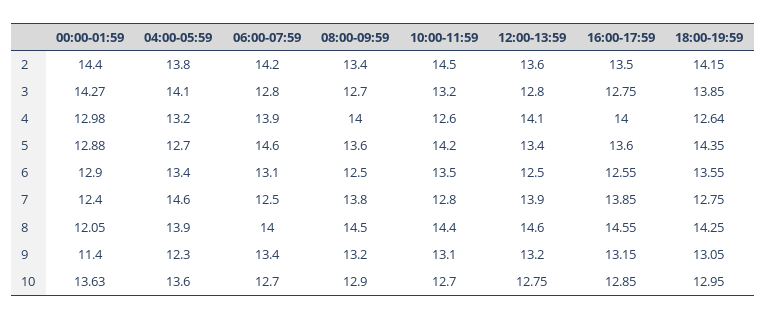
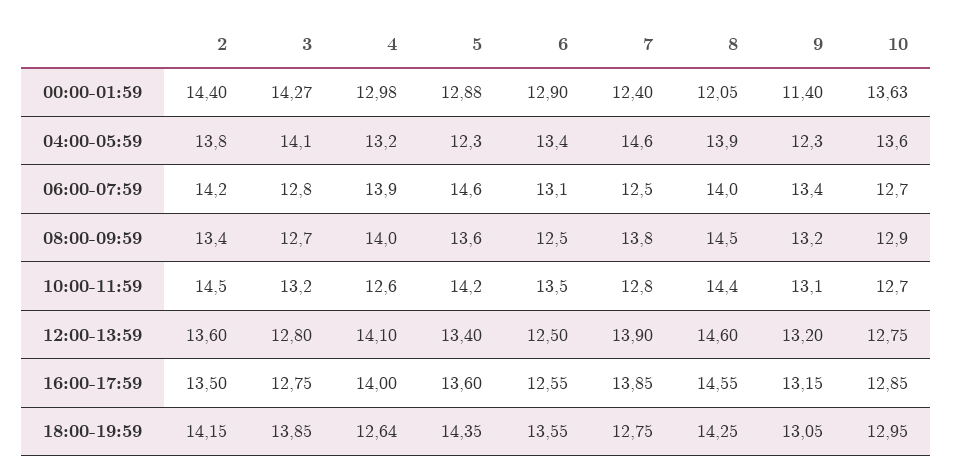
  {
    "00:00-01:59": {
      "2": 14.4,
      "3": 14.27,
      "4": 12.98,
      "5": 12.88,
      "6": 12.9,
      "7": 12.4,
      "8": 12.05,
      "9": 11.4,
      "10": 13.63
    },
    "04:00-05:59": {
      "2": 13.8,
      "3": 14.1,
      "4": 13.2,
-     "5": 12.7,
+     "5": 12.3,
      "6": 13.4,
      "7": 14.6,
      "8": 13.9,
      "9": 12.3,
      "10": 13.6
    },
    "06:00-07:59": {
      "2": 14.2,
      "3": 12.8,
      "4": 13.9,
      "5": 14.6,
      "6": 13.1,
      "7": 12.5,
      "8": 14,
      "9": 13.4,
      "10": 12.7
    },
    "08:00-09:59": {
      "2": 13.4,
      "3": 12.7,
      "4": 14,
      "5": 13.6,
      "6": 12.5,
      "7": 13.8,
      "8": 14.5,
      "9": 13.2,
      "10": 12.9
    },
    "10:00-11:59": {
      "2": 14.5,
      "3": 13.2,
      "4": 12.6,
      "5": 14.2,
      "6": 13.5,
      "7": 12.8,
      "8": 14.4,
      "9": 13.1,
      "10": 12.7
    },
    "12:00-13:59": {
      "2": 13.6,
      "3": 12.8,
      "4": 14.1,
      "5": 13.4,
      "6": 12.5,
      "7": 13.9,
      "8": 14.6,
      "9": 13.2,
      "10": 12.75
    },
    "16:00-17:59": {
      "2": 13.5,
      "3": 12.75,
      "4": 14,
      "5": 13.6,
      "6": 12.55,
      "7": 13.85,
      "8": 14.55,
      "9": 13.15,
      "10": 12.85
    },
    "18:00-19:59": {
      "2": 14.15,
      "3": 13.85,
      "4": 12.64,
      "5": 14.35,
      "6": 13.55,
      "7": 12.75,
      "8": 14.25,
      "9": 13.05,
      "10": 12.95
    }
  }

